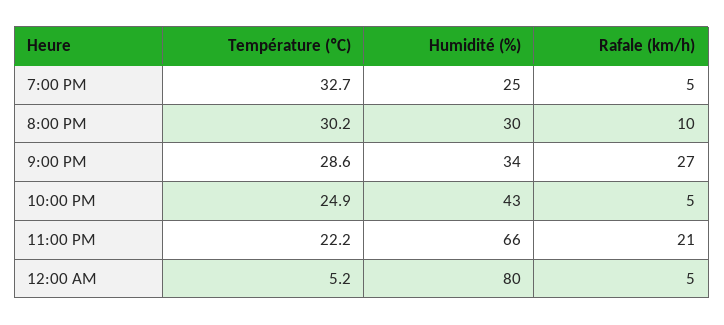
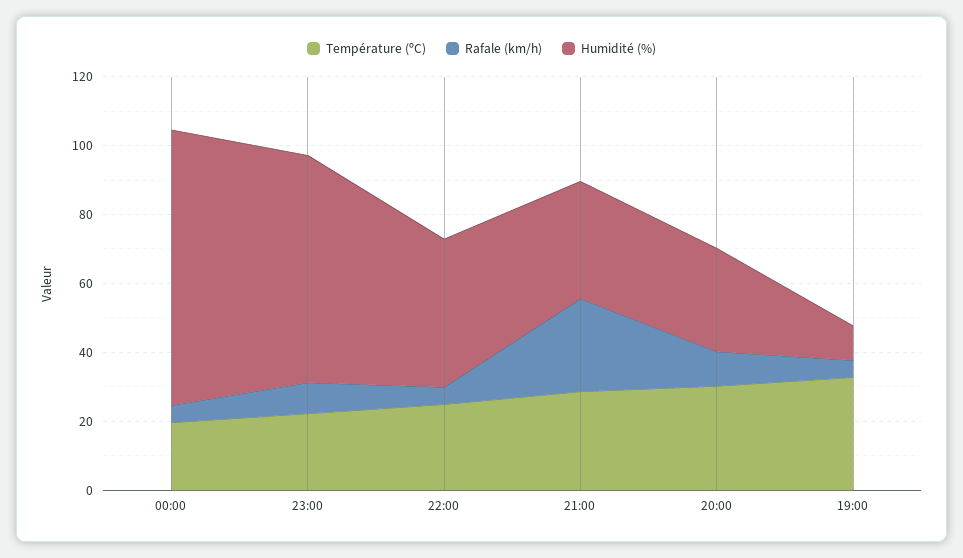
  {
    "Température (ºC)": {
      "7:00 PM": 32.7,
      "8:00 PM": 30.2,
      "9:00 PM": 28.6,
      "10:00 PM": 24.9,
      "11:00 PM": 22.2,
-     "12:00 AM": 5.2
+     "12:00 AM": 20
    },
    "Humidité (%)": {
-     "7:00 PM": 25,
+     "7:00 PM": 10,
      "8:00 PM": 30,
      "9:00 PM": 34,
      "10:00 PM": 43,
      "11:00 PM": 66,
      "12:00 AM": 80
    },
    "Rafale (km/h)": {
      "7:00 PM": 5,
      "8:00 PM": 10,
      "9:00 PM": 27,
      "10:00 PM": 5,
-     "11:00 PM": 21,
+     "11:00 PM": 10,
      "12:00 AM": 5
    }
  }

